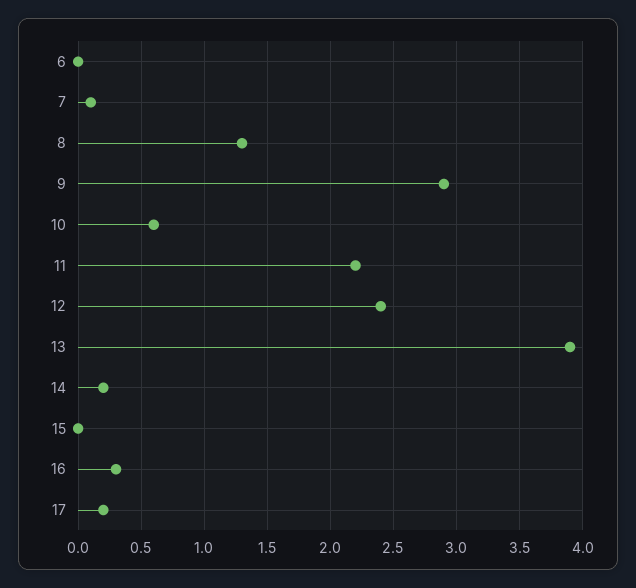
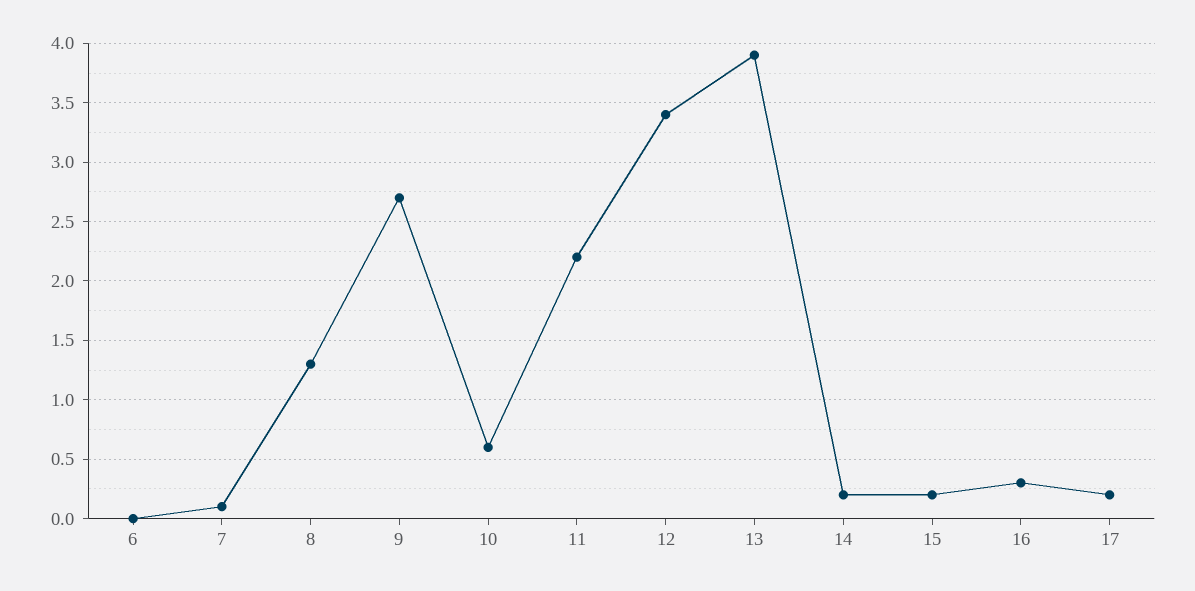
  {
    "6": 0,
    "7": 0.1,
    "8": 1.3,
-   "9": 2.9,
+   "9": 2.7,
    "10": 0.6,
    "11": 2.2,
-   "12": 2.4,
+   "12": 3.4,
    "13": 3.9,
    "14": 0.2,
-   "15": 0,
+   "15": 0.2,
    "16": 0.3,
    "17": 0.2
  }

